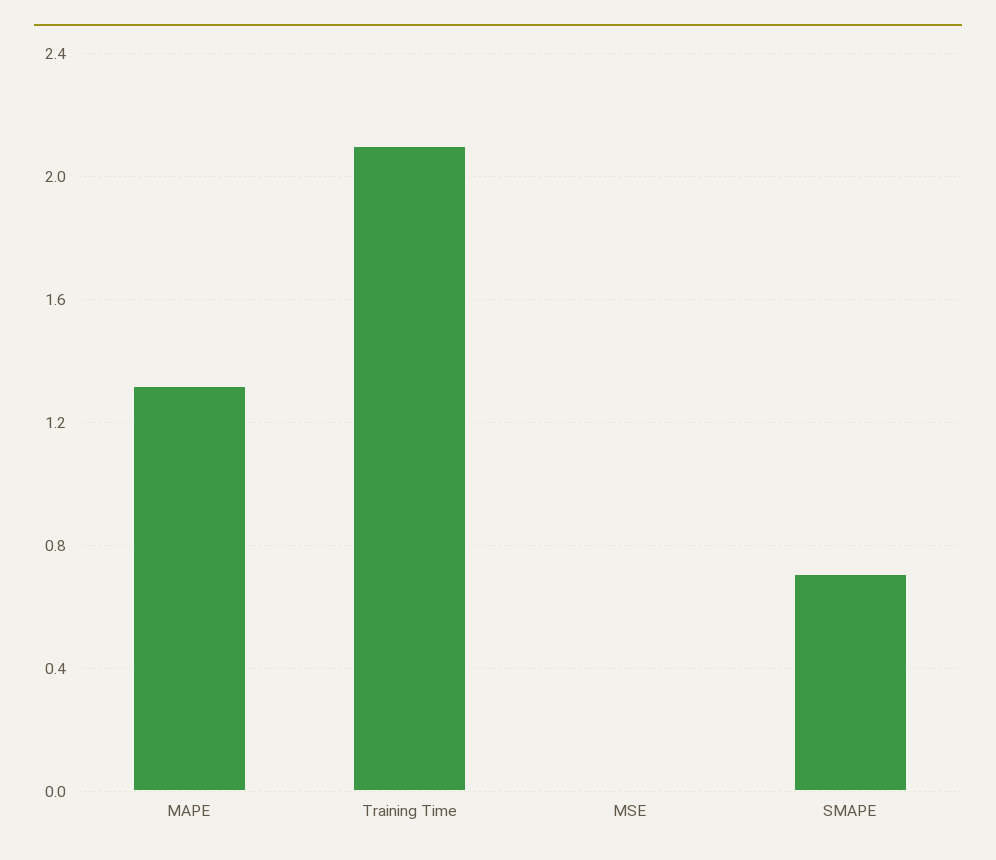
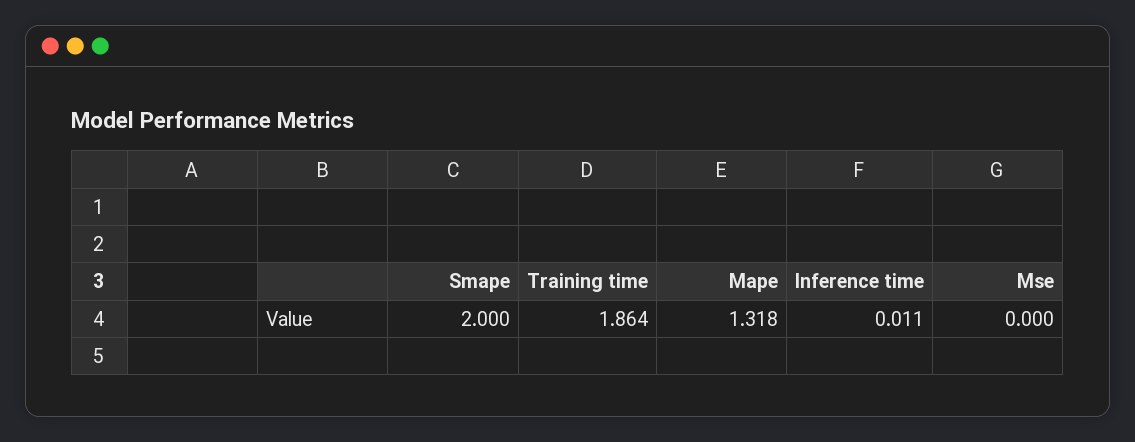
  {
    "MAPE": 1.318,
-   "Training Time": 2.1,
+   "Training Time": 1.864,
    "MSE": 0,
-   "SMAPE": 0.7
+   "SMAPE": 2,
+   "Inference time": 0.011
  }

